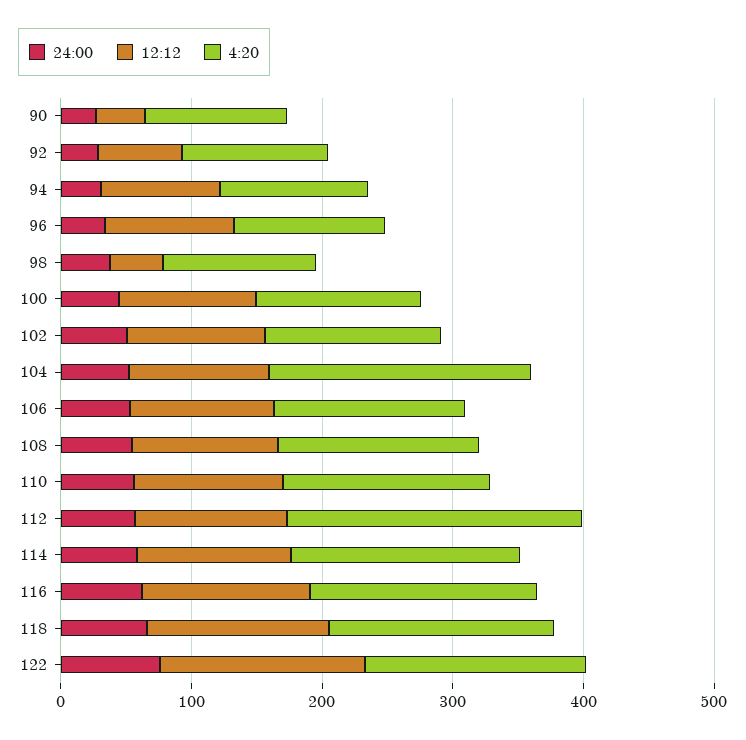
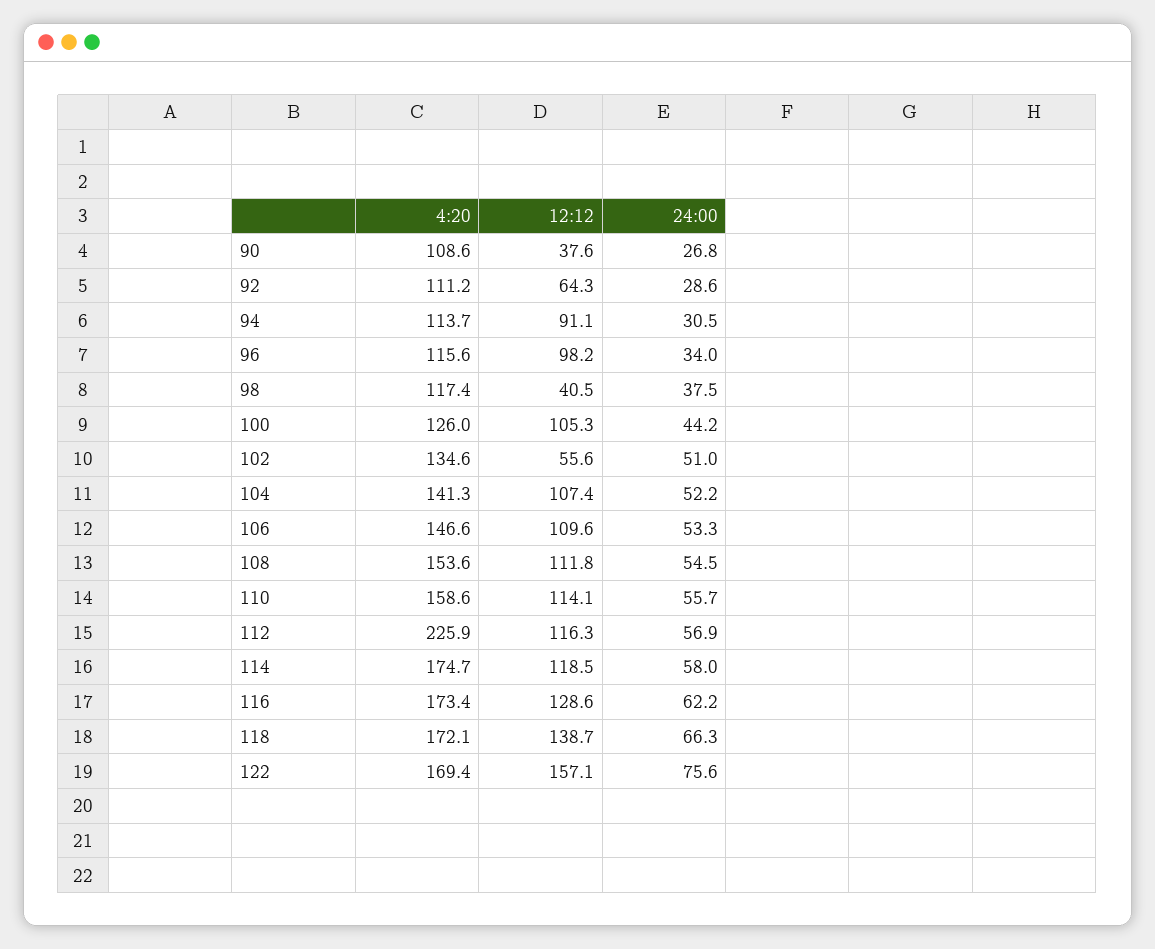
  {
    "24:00": {
      "90": 26.8,
      "92": 28.6,
      "94": 30.5,
      "96": 34,
      "98": 37.5,
      "100": 44.2,
      "102": 51,
      "104": 52.2,
      "106": 53.3,
      "108": 54.5,
      "110": 55.7,
      "112": 56.9,
      "114": 58,
      "116": 62.2,
      "118": 66.3,
      "122": 75.6
    },
    "12:12": {
      "90": 37.6,
      "92": 64.3,
      "94": 91.1,
      "96": 98.2,
      "98": 40.5,
      "100": 105.3,
-     "102": 100,
+     "102": 55.6,
      "104": 107.4,
      "106": 109.6,
      "108": 111.8,
      "110": 114.1,
      "112": 116.3,
      "114": 118.5,
      "116": 128.6,
      "118": 138.7,
      "122": 157.1
    },
    "4:20": {
      "90": 108.6,
      "92": 111.2,
      "94": 113.7,
      "96": 115.6,
      "98": 117.4,
      "100": 126,
      "102": 134.6,
-     "104": 200,
+     "104": 141.3,
      "106": 146.6,
      "108": 153.6,
      "110": 158.6,
      "112": 225.9,
      "114": 174.7,
      "116": 173.4,
      "118": 172.1,
      "122": 169.4
    }
  }

